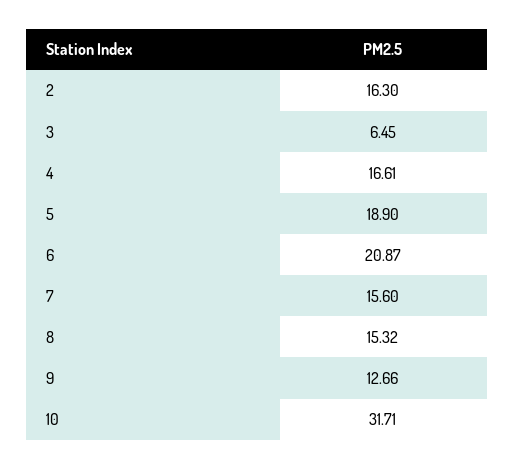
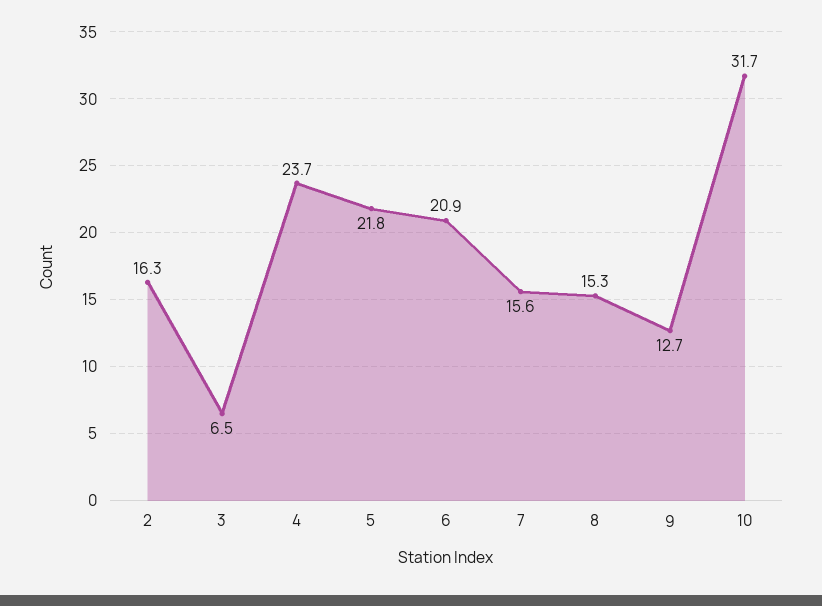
  {
    "2": 16.3,
    "3": 6.45,
-   "4": 16.61,
+   "4": 23.7,
-   "5": 18.9,
+   "5": 21.8,
    "6": 20.87,
    "7": 15.6,
    "8": 15.32,
    "9": 12.66,
    "10": 31.71
  }

